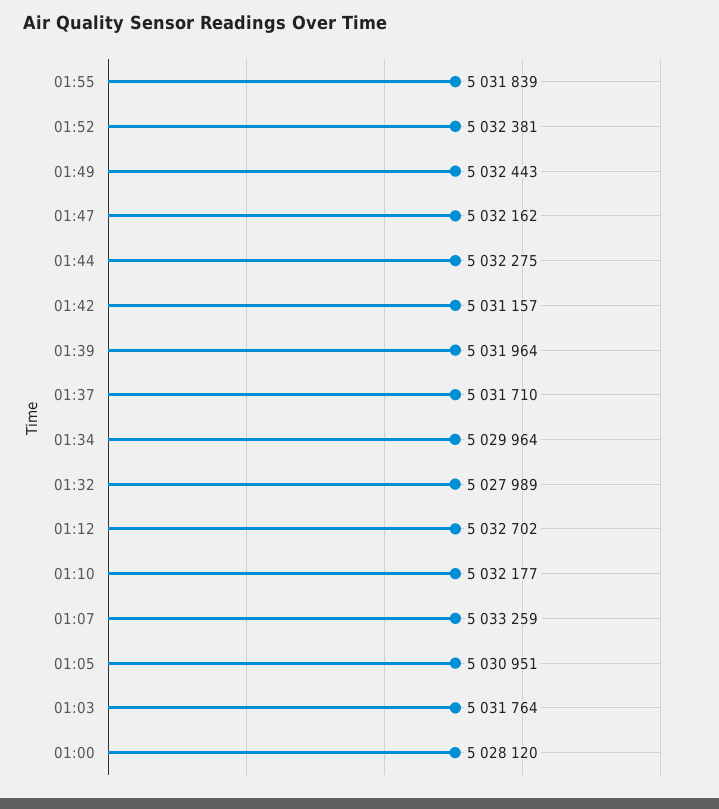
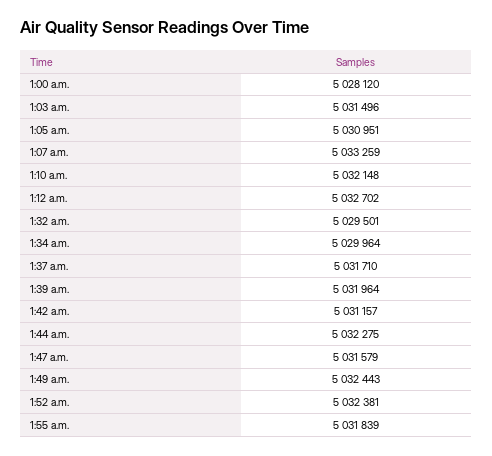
  {
    "01:55": 5031839,
    "01:52": 5032381,
    "01:49": 5032443,
-   "01:47": 5032162,
+   "01:47": 5031579,
    "01:44": 5032275,
    "01:42": 5031157,
    "01:39": 5031964,
    "01:37": 5031710,
    "01:34": 5029964,
-   "01:32": 5027989,
+   "01:32": 5029501,
    "01:12": 5032702,
-   "01:10": 5032177,
+   "01:10": 5032148,
    "01:07": 5033259,
    "01:05": 5030951,
-   "01:03": 5031764,
+   "01:03": 5031496,
    "01:00": 5028120
  }

